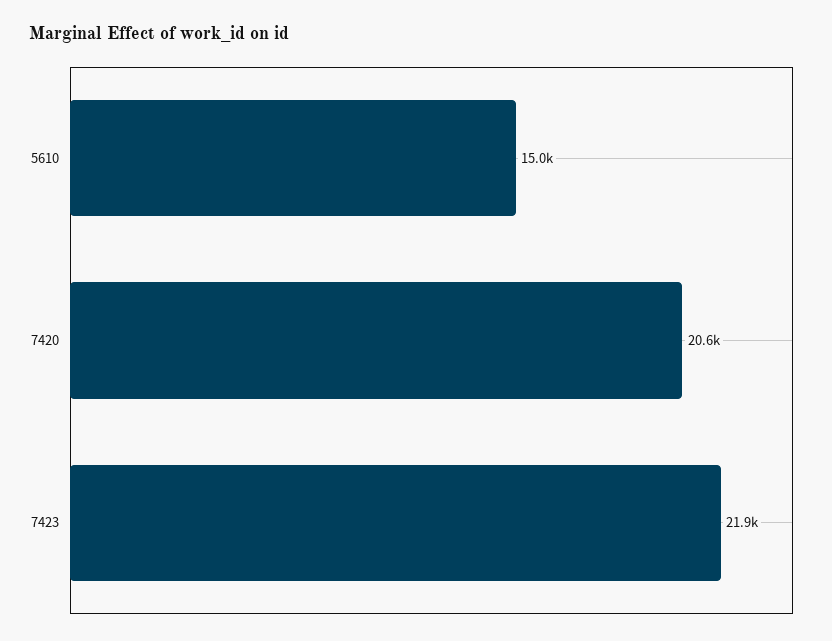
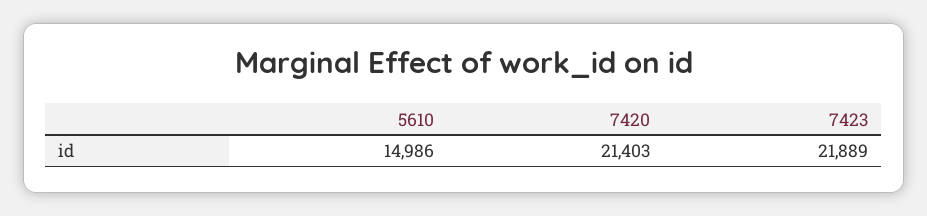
  {
    "5610": 14986,
-   "7420": 20600,
+   "7420": 21403,
    "7423": 21889
  }

